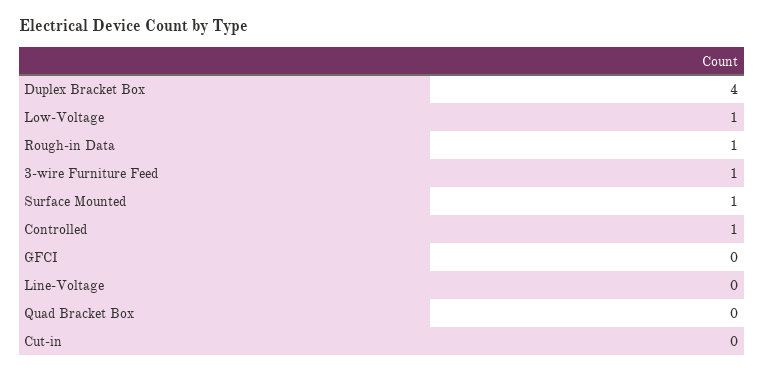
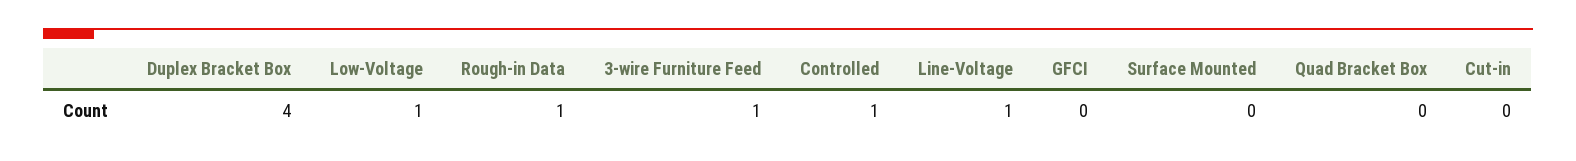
  {
    "Duplex Bracket Box": 4,
    "Low-Voltage": 1,
    "Rough-in Data": 1,
    "3-wire Furniture Feed": 1,
-   "Surface Mounted": 1,
+   "Surface Mounted": 0,
    "Controlled": 1,
    "GFCI": 0,
-   "Line-Voltage": 0,
+   "Line-Voltage": 1,
    "Quad Bracket Box": 0,
    "Cut-in": 0
  }

